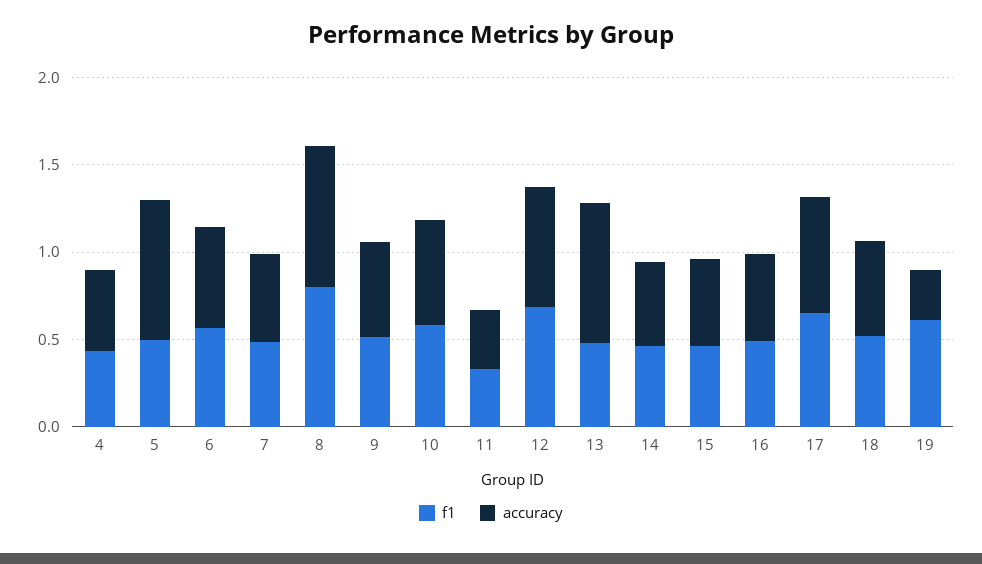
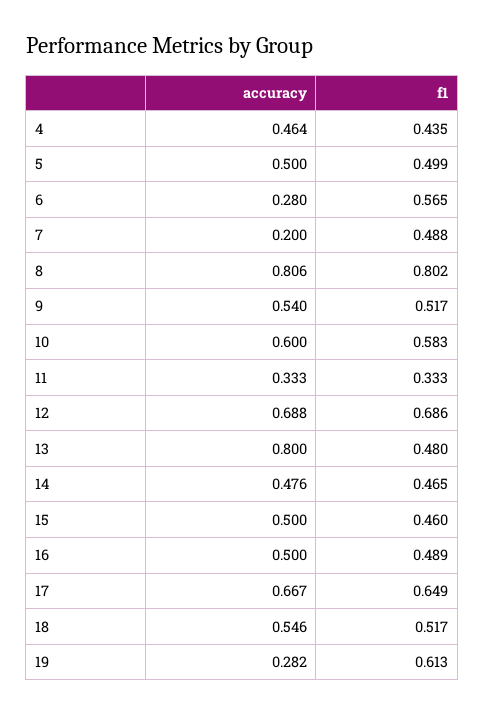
  {
    "f1": {
      "4": 0.435,
      "5": 0.499,
      "6": 0.565,
      "7": 0.488,
      "8": 0.802,
      "9": 0.517,
      "10": 0.583,
      "11": 0.333,
      "12": 0.686,
      "13": 0.48,
      "14": 0.465,
      "15": 0.46,
      "16": 0.489,
      "17": 0.649,
      "18": 0.517,
      "19": 0.613
    },
    "accuracy": {
      "4": 0.464,
-     "5": 0.8,
+     "5": 0.5,
-     "6": 0.6,
+     "6": 0.28,
-     "7": 0.5,
+     "7": 0.2,
      "8": 0.806,
      "9": 0.54,
      "10": 0.6,
      "11": 0.333,
      "12": 0.688,
      "13": 0.8,
      "14": 0.476,
      "15": 0.5,
      "16": 0.5,
      "17": 0.667,
      "18": 0.546,
      "19": 0.282
    }
  }

